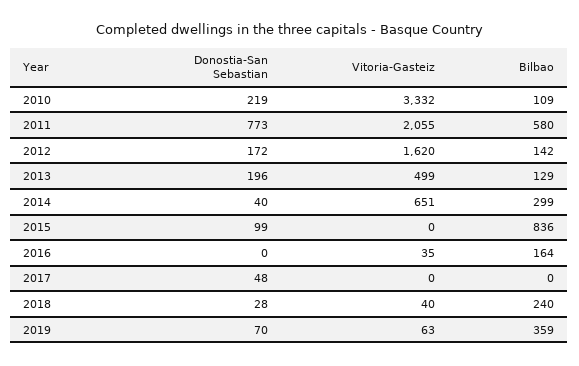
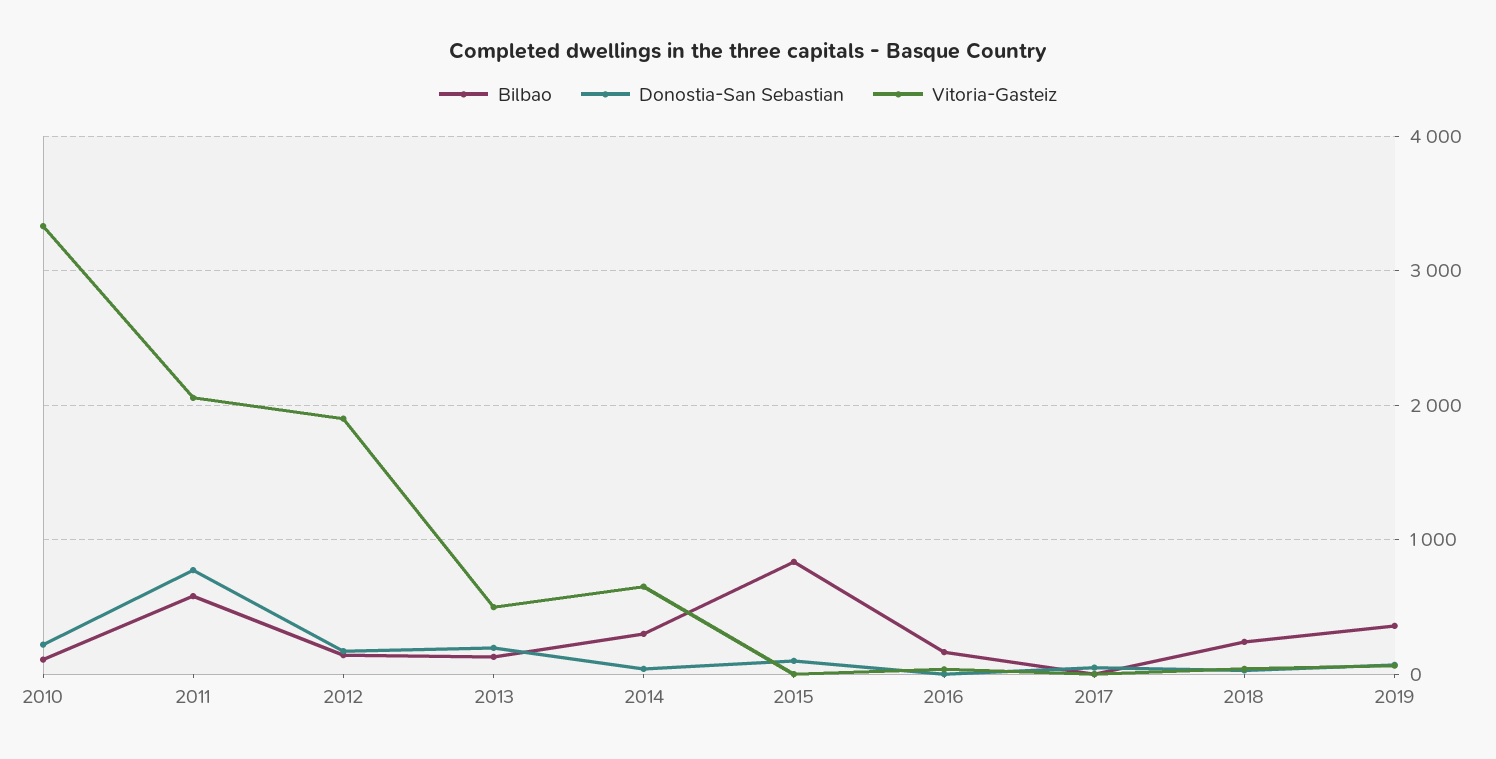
  {
    "Donostia-San Sebastian": {
      "2010": 219,
      "2011": 773,
      "2012": 172,
      "2013": 196,
      "2014": 40,
      "2015": 99,
      "2016": 0,
      "2017": 48,
      "2018": 28,
      "2019": 70
    },
    "Vitoria-Gasteiz": {
      "2010": 3332,
      "2011": 2055,
-     "2012": 1620,
+     "2012": 1900,
      "2013": 499,
      "2014": 651,
      "2015": 0,
      "2016": 35,
      "2017": 0,
      "2018": 40,
      "2019": 63
    },
    "Bilbao": {
      "2010": 109,
      "2011": 580,
      "2012": 142,
      "2013": 129,
      "2014": 299,
      "2015": 836,
      "2016": 164,
      "2017": 0,
      "2018": 240,
      "2019": 359
    }
  }

